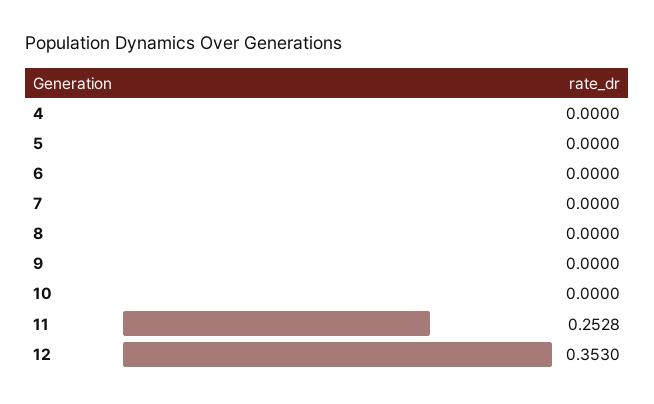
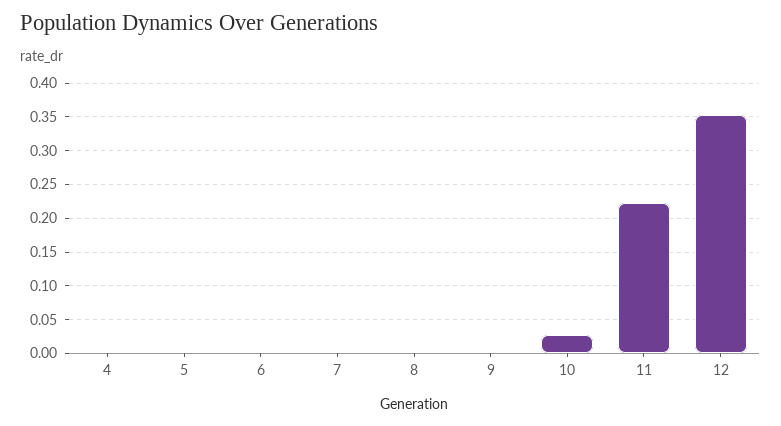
  {
    "4": 0,
    "5": 0,
    "6": 0,
    "7": 0,
    "8": 0,
    "9": 0,
-   "10": 0,
+   "10": 0.03,
-   "11": 0.2528,
+   "11": 0.22,
    "12": 0.353
  }

